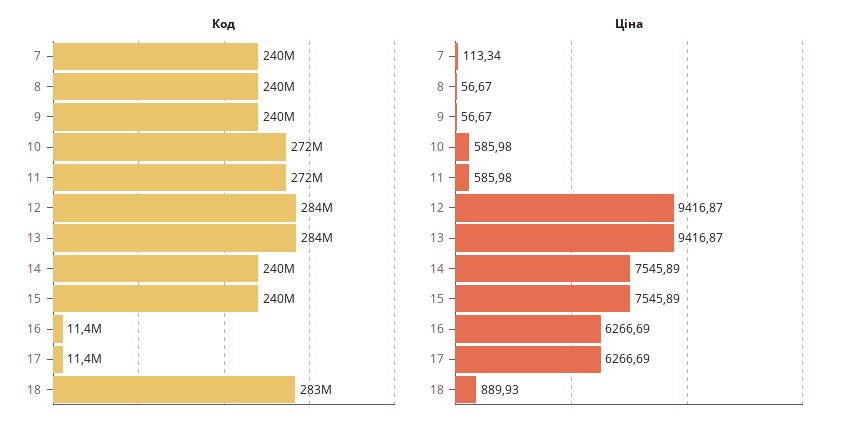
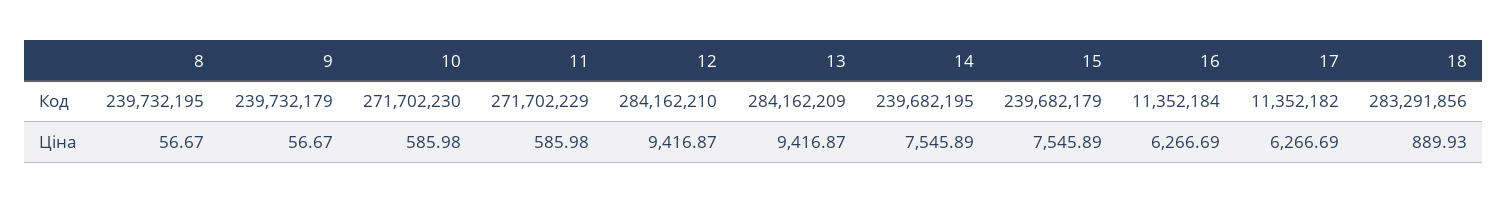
  {
    "Код": {
-     "7": 240000000,
      "8": 239732195,
      "9": 239732179,
      "10": 271702230,
      "11": 271702229,
      "12": 284162210,
      "13": 284162209,
      "14": 239682195,
      "15": 239682179,
      "16": 11352184,
      "17": 11352182,
      "18": 283291856
    },
    "Ціна": {
-     "7": 113.34,
      "8": 56.67,
      "9": 56.67,
      "10": 585.98,
      "11": 585.98,
      "12": 9416.87,
      "13": 9416.87,
      "14": 7545.89,
      "15": 7545.89,
      "16": 6266.69,
      "17": 6266.69,
      "18": 889.93
    }
  }

